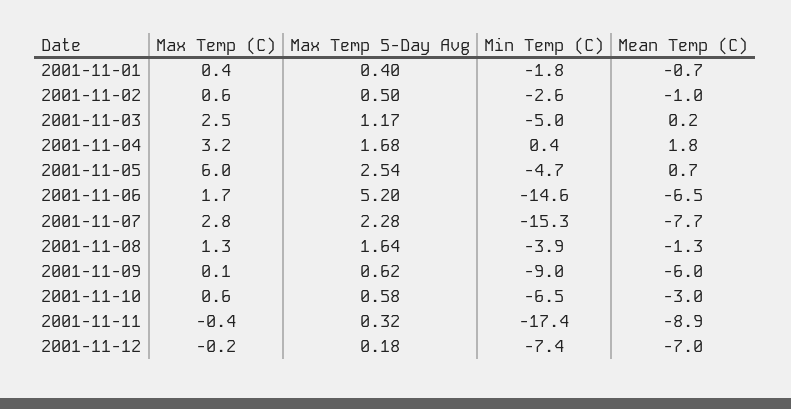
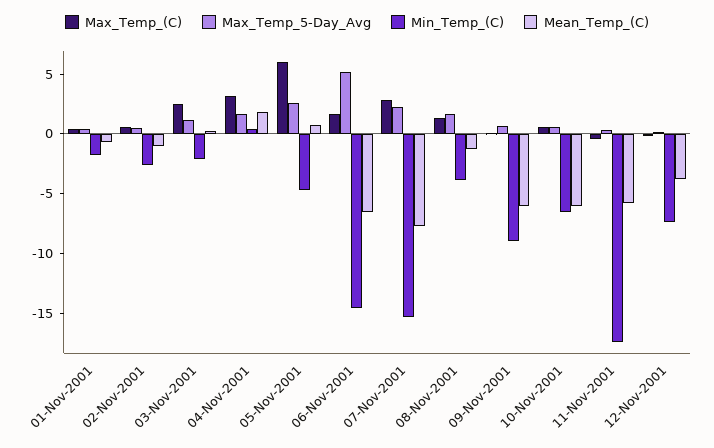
  {
    "Max Temp (C)": {
      "2001-11-01": 0.4,
      "2001-11-02": 0.6,
      "2001-11-03": 2.5,
      "2001-11-04": 3.2,
      "2001-11-05": 6,
      "2001-11-06": 1.7,
      "2001-11-07": 2.8,
      "2001-11-08": 1.3,
      "2001-11-09": 0.1,
      "2001-11-10": 0.6,
      "2001-11-11": -0.4,
      "2001-11-12": -0.2
    },
    "Max Temp 5-Day Avg": {
      "2001-11-01": 0.4,
      "2001-11-02": 0.5,
      "2001-11-03": 1.17,
      "2001-11-04": 1.68,
      "2001-11-05": 2.54,
      "2001-11-06": 5.2,
      "2001-11-07": 2.28,
      "2001-11-08": 1.64,
      "2001-11-09": 0.62,
      "2001-11-10": 0.58,
      "2001-11-11": 0.32,
      "2001-11-12": 0.18
    },
    "Min Temp (C)": {
      "2001-11-01": -1.8,
      "2001-11-02": -2.6,
-     "2001-11-03": -5,
+     "2001-11-03": -2,
      "2001-11-04": 0.4,
      "2001-11-05": -4.7,
      "2001-11-06": -14.6,
      "2001-11-07": -15.3,
      "2001-11-08": -3.9,
      "2001-11-09": -9,
      "2001-11-10": -6.5,
      "2001-11-11": -17.4,
      "2001-11-12": -7.4
    },
    "Mean Temp (C)": {
      "2001-11-01": -0.7,
      "2001-11-02": -1,
      "2001-11-03": 0.2,
      "2001-11-04": 1.8,
      "2001-11-05": 0.7,
      "2001-11-06": -6.5,
      "2001-11-07": -7.7,
      "2001-11-08": -1.3,
      "2001-11-09": -6,
-     "2001-11-10": -3,
+     "2001-11-10": -6,
-     "2001-11-11": -8.9,
+     "2001-11-11": -6,
-     "2001-11-12": -7
+     "2001-11-12": -4
    }
  }

